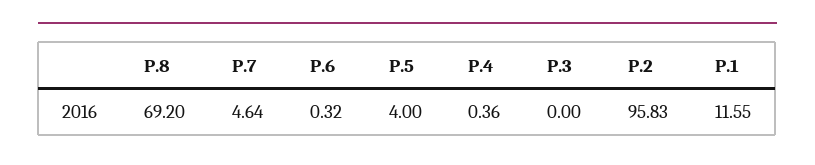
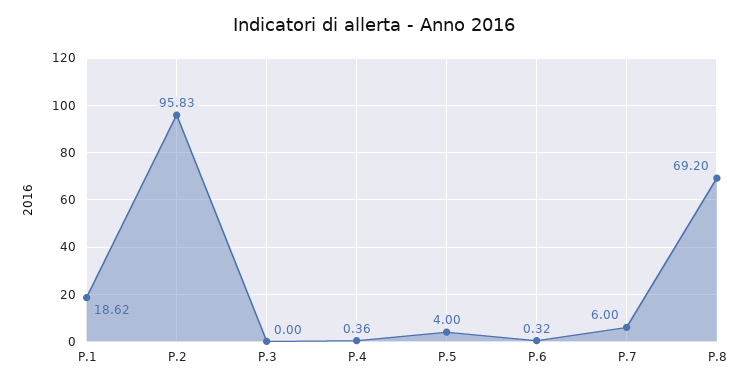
  {
    "P.8": 69.2,
-   "P.7": 4.64,
+   "P.7": 6,
    "P.6": 0.32,
    "P.5": 4,
    "P.4": 0.36,
    "P.3": 0,
    "P.2": 95.83,
-   "P.1": 11.55
+   "P.1": 18.62
  }

